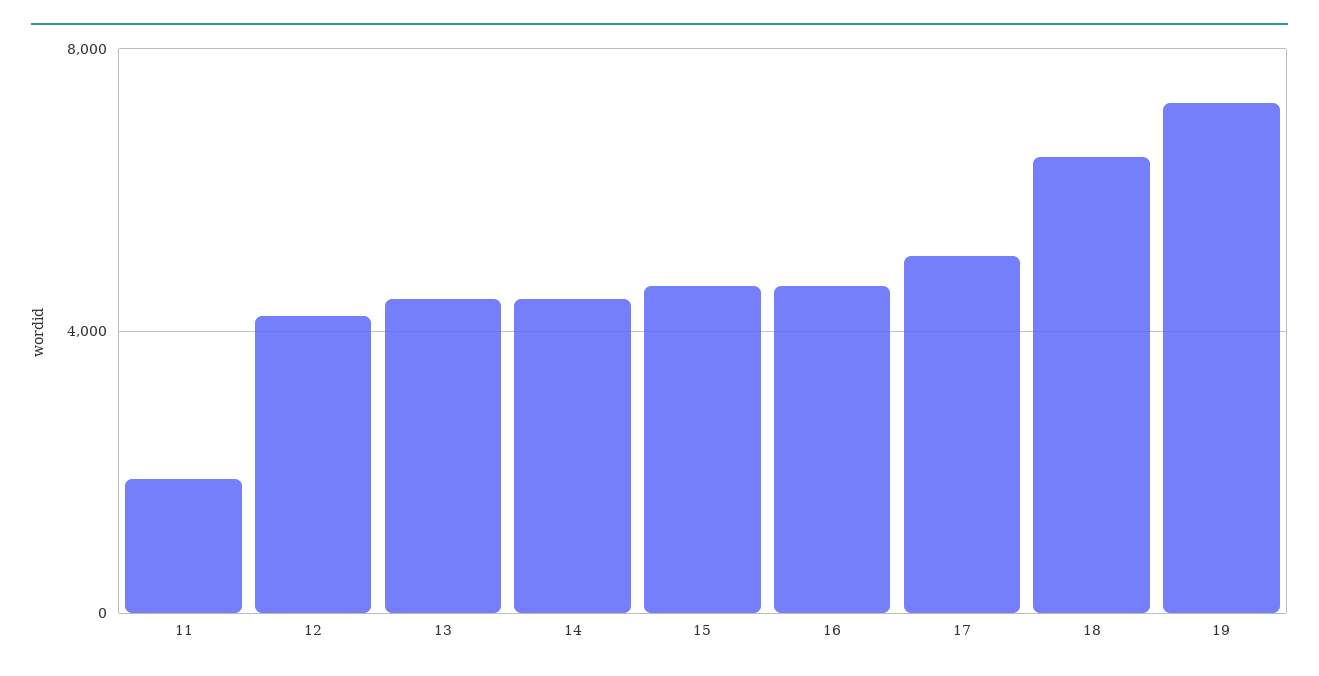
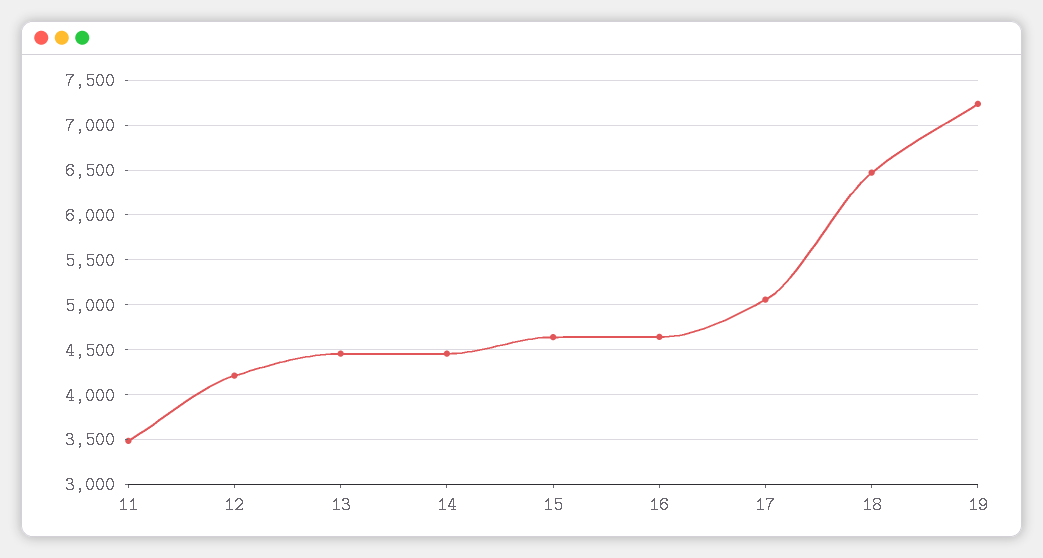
  {
-   "11": 2000,
+   "11": 3500,
    "12": 4200,
    "13": 4500,
    "14": 4500,
    "15": 4600,
    "16": 4600,
    "17": 5100,
    "18": 6500,
    "19": 7200
  }

